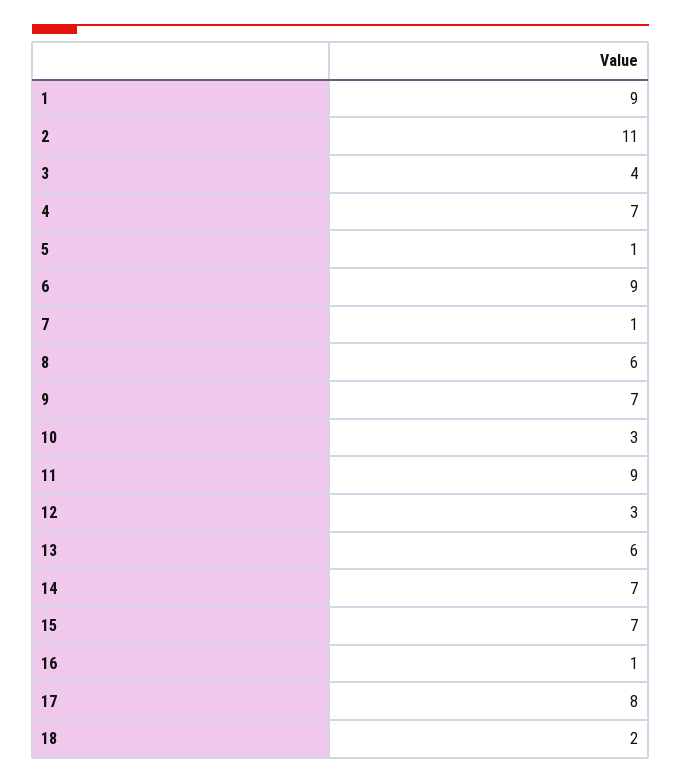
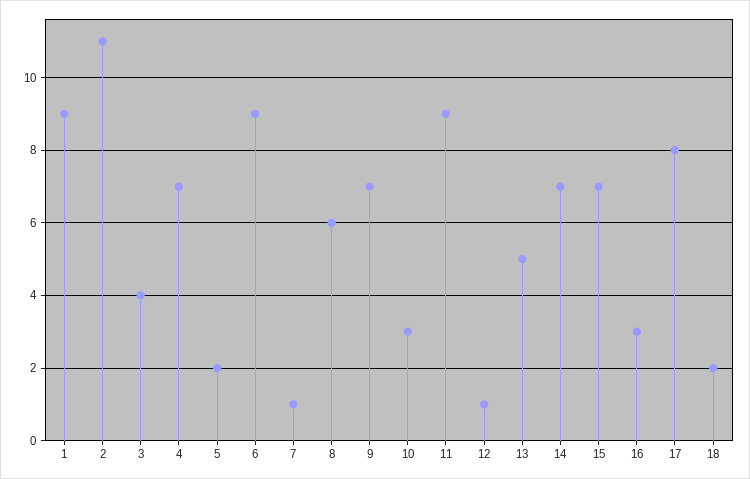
  {
    "1": 9,
    "2": 11,
    "3": 4,
    "4": 7,
-   "5": 1,
+   "5": 2,
    "6": 9,
    "7": 1,
    "8": 6,
    "9": 7,
    "10": 3,
    "11": 9,
-   "12": 3,
+   "12": 1,
-   "13": 6,
+   "13": 5,
    "14": 7,
    "15": 7,
-   "16": 1,
+   "16": 3,
    "17": 8,
    "18": 2
  }

